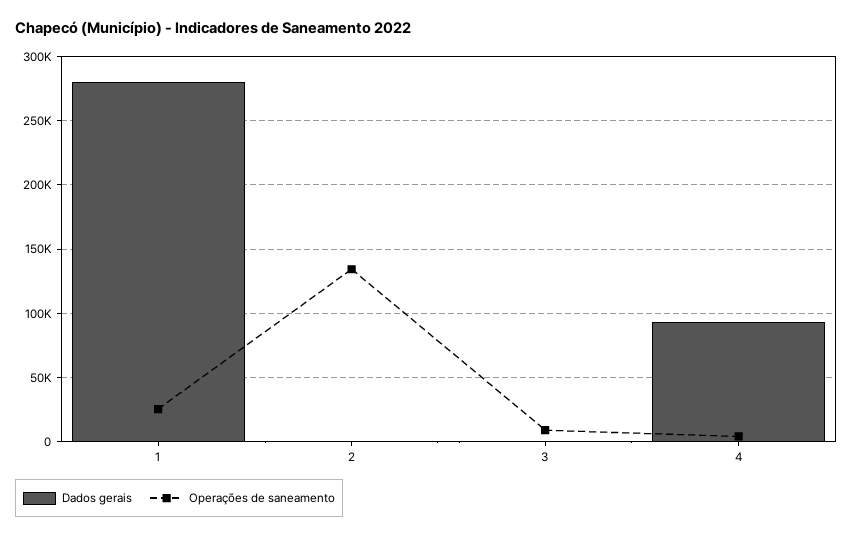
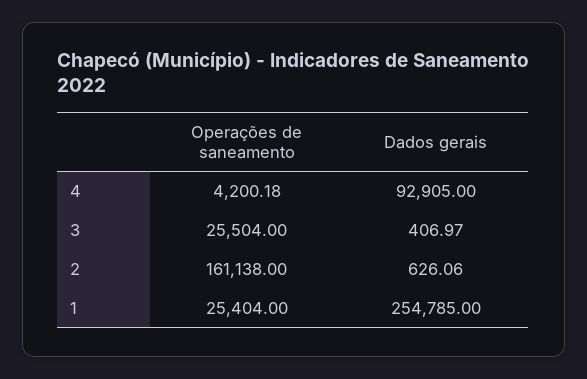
  {
    "Dados gerais": {
-     "1": 280000,
+     "1": 254785,
      "2": 626.06,
      "3": 406.97,
      "4": 92905
    },
    "Operações de saneamento": {
      "1": 25404,
-     "2": 135000,
+     "2": 161138,
-     "3": 10000,
+     "3": 25504,
      "4": 4200.18
    }
  }

